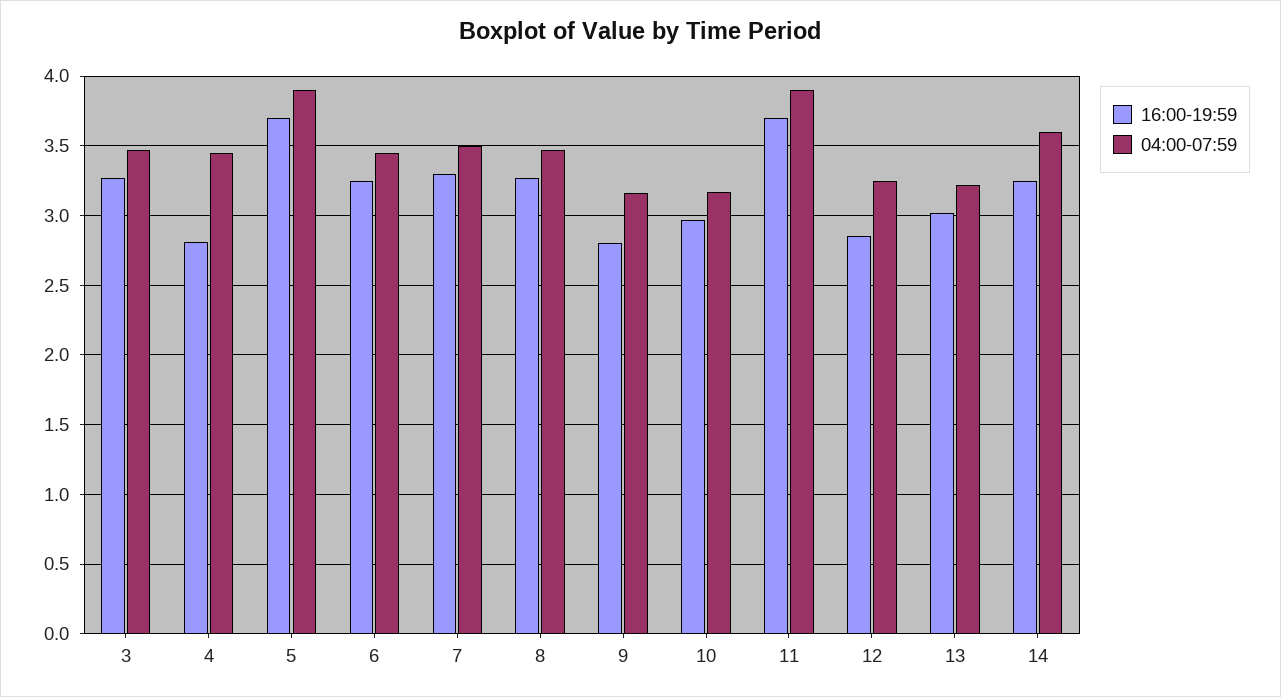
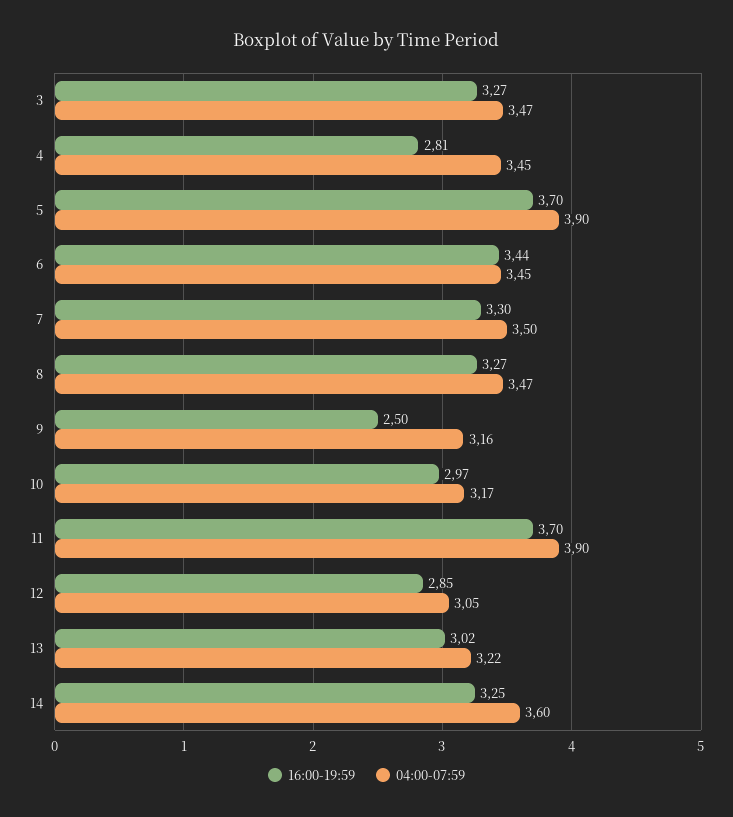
  {
    "16:00-19:59": {
      "3": 3.27,
      "4": 2.81,
      "5": 3.7,
-     "6": 3.25,
+     "6": 3.44,
      "7": 3.3,
      "8": 3.27,
-     "9": 2.8,
+     "9": 2.5,
      "10": 2.97,
      "11": 3.7,
      "12": 2.85,
      "13": 3.02,
      "14": 3.25
    },
    "04:00-07:59": {
      "3": 3.47,
      "4": 3.45,
      "5": 3.9,
      "6": 3.45,
      "7": 3.5,
      "8": 3.47,
      "9": 3.16,
      "10": 3.17,
      "11": 3.9,
-     "12": 3.25,
+     "12": 3.05,
      "13": 3.22,
      "14": 3.6
    }
  }

